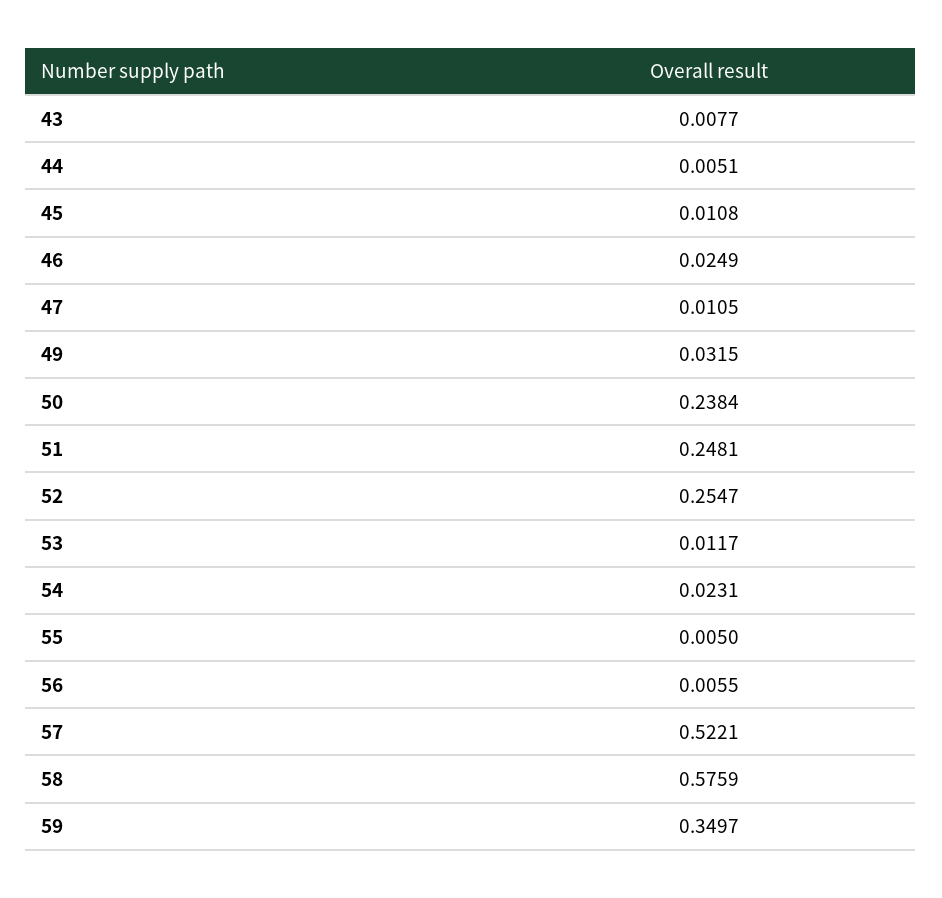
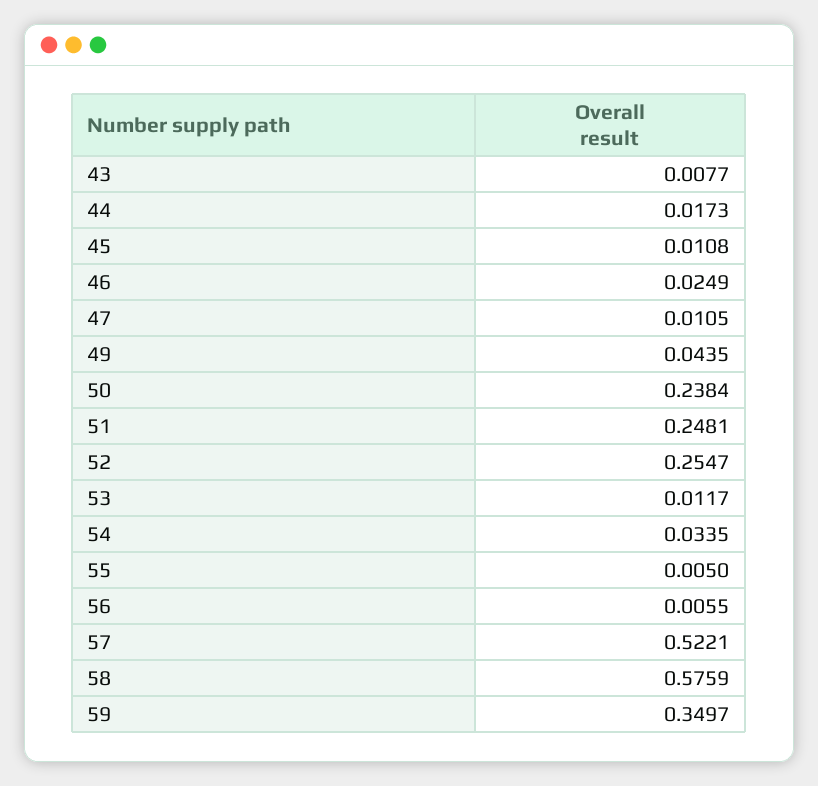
  {
    "43": 0.0077,
-   "44": 0.0051,
+   "44": 0.0173,
    "45": 0.0108,
    "46": 0.0249,
    "47": 0.0105,
-   "49": 0.0315,
+   "49": 0.0435,
    "50": 0.2384,
    "51": 0.2481,
    "52": 0.2547,
    "53": 0.0117,
-   "54": 0.0231,
+   "54": 0.0335,
    "55": 0.005,
    "56": 0.0055,
    "57": 0.5221,
    "58": 0.5759,
    "59": 0.3497
  }

